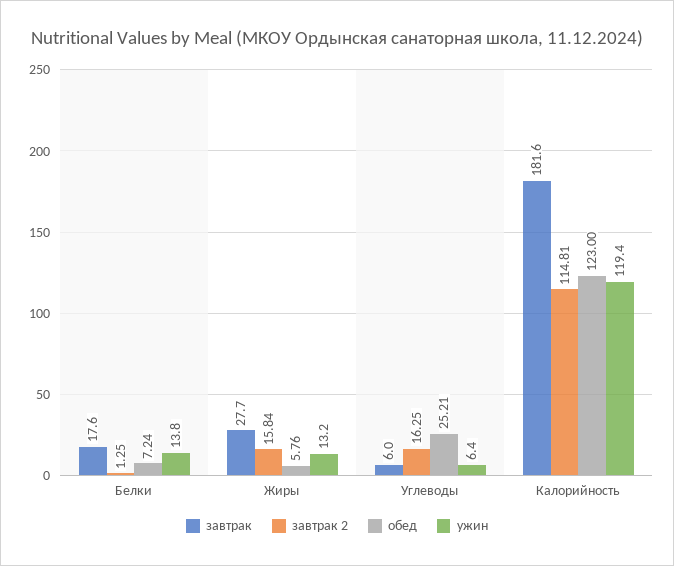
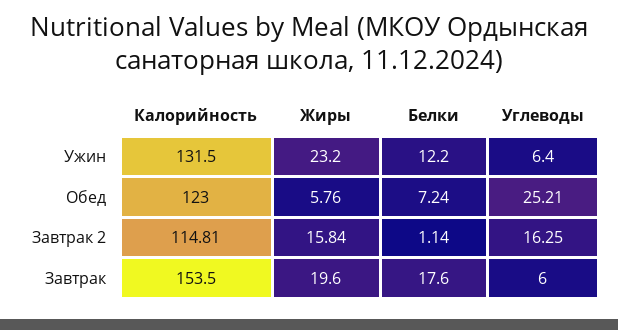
  {
    "завтрак": {
      "Белки": 17.6,
-     "Жиры": 27.7,
+     "Жиры": 19.6,
      "Углеводы": 6,
-     "Калорийность": 181.6
+     "Калорийность": 153.5
    },
    "завтрак 2": {
-     "Белки": 1.25,
+     "Белки": 1.14,
      "Жиры": 15.84,
      "Углеводы": 16.25,
      "Калорийность": 114.81
    },
    "обед": {
      "Белки": 7.24,
      "Жиры": 5.76,
      "Углеводы": 25.21,
      "Калорийность": 123
    },
    "ужин": {
-     "Белки": 13.8,
+     "Белки": 12.2,
-     "Жиры": 13.2,
+     "Жиры": 23.2,
      "Углеводы": 6.4,
-     "Калорийность": 119.4
+     "Калорийность": 131.5
    }
  }

